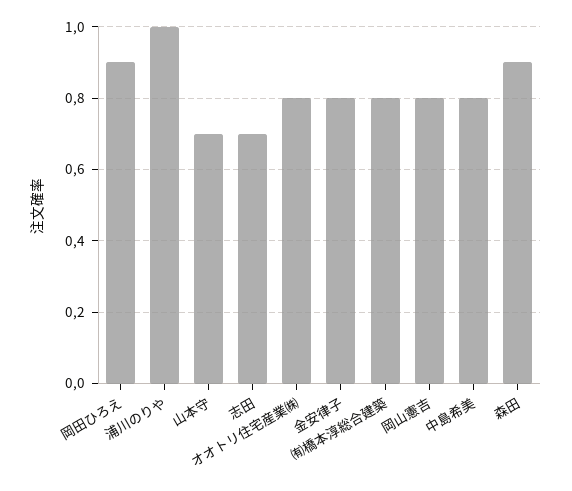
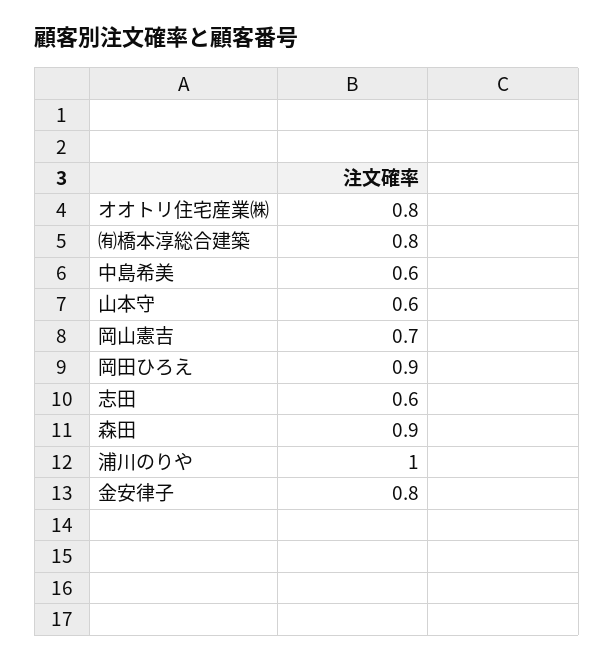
  {
    "岡田ひろえ": 0.9,
    "浦川のりや": 1,
-   "山本守": 0.7,
+   "山本守": 0.6,
-   "志田": 0.7,
+   "志田": 0.6,
    "オオトリ住宅産業㈱": 0.8,
    "金安律子": 0.8,
    "㈲橋本淳総合建築": 0.8,
-   "岡山憲吉": 0.8,
+   "岡山憲吉": 0.7,
-   "中島希美": 0.8,
+   "中島希美": 0.6,
    "森田": 0.9
  }

